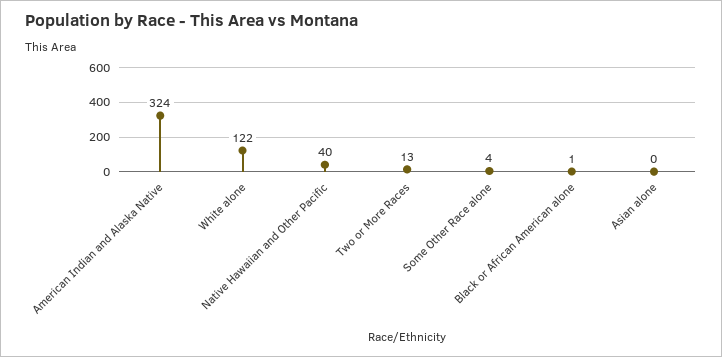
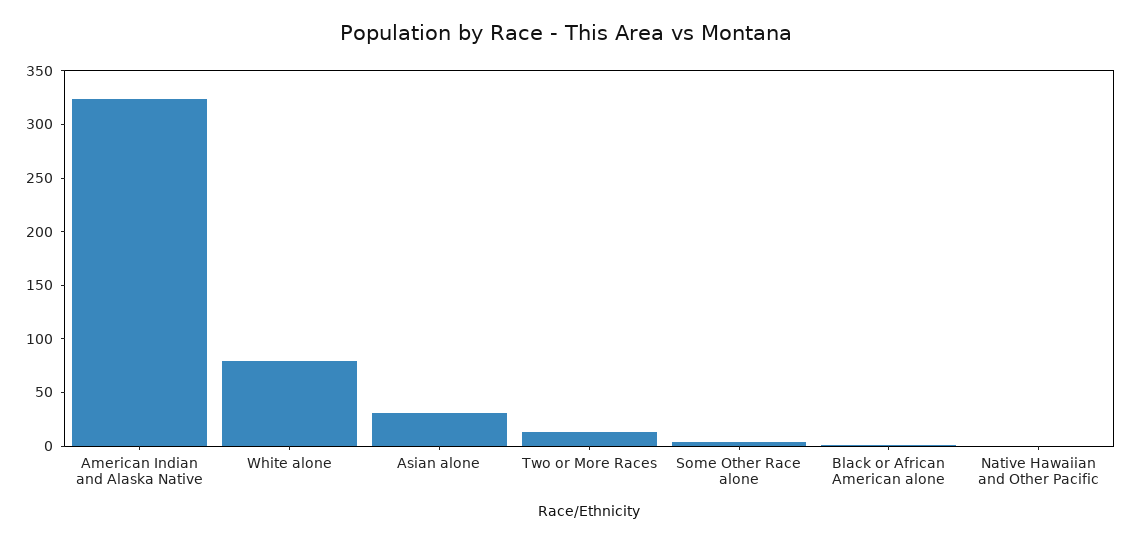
  {
    "American Indian and Alaska Native": 324,
-   "White alone": 122,
+   "White alone": 80,
-   "Native Hawaiian and Other Pacific": 40,
+   "Native Hawaiian and Other Pacific": 0,
    "Two or More Races": 13,
    "Some Other Race alone": 4,
    "Black or African American alone": 1,
-   "Asian alone": 0
+   "Asian alone": 30
  }

